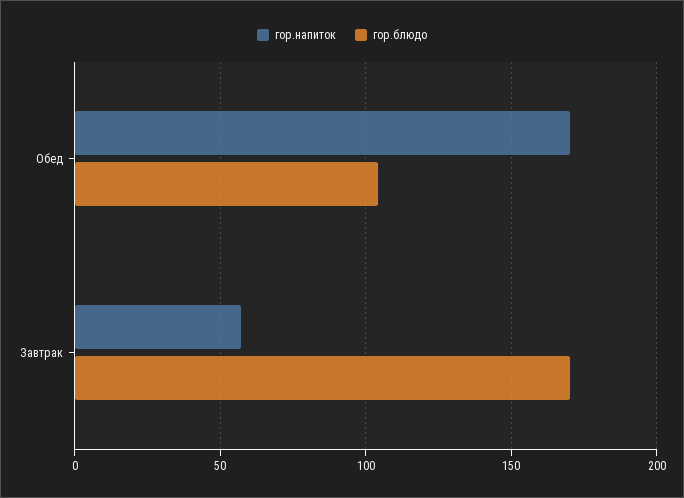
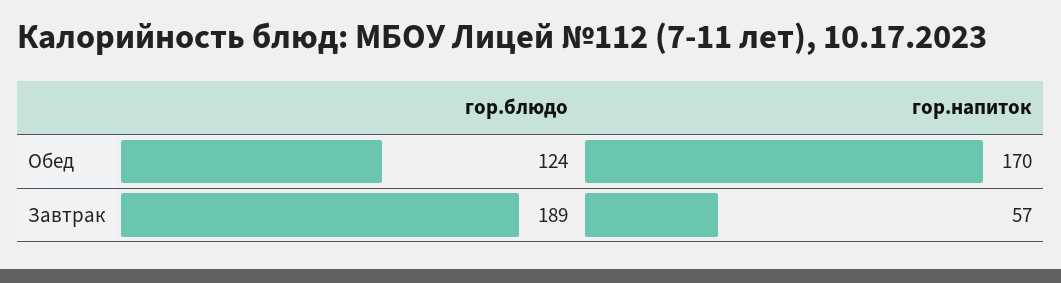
  {
    "гор.напиток": {
      "Обед": 170,
      "Завтрак": 57
    },
    "гор.блюдо": {
-     "Обед": 105,
+     "Обед": 124,
-     "Завтрак": 170
+     "Завтрак": 189
    }
  }

